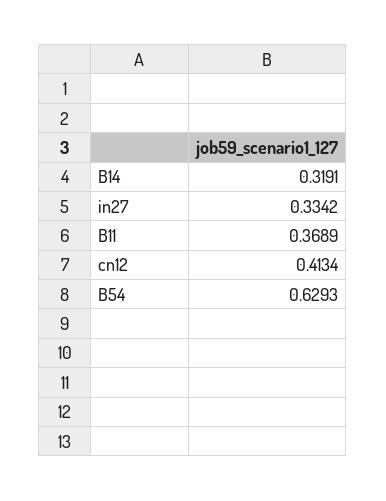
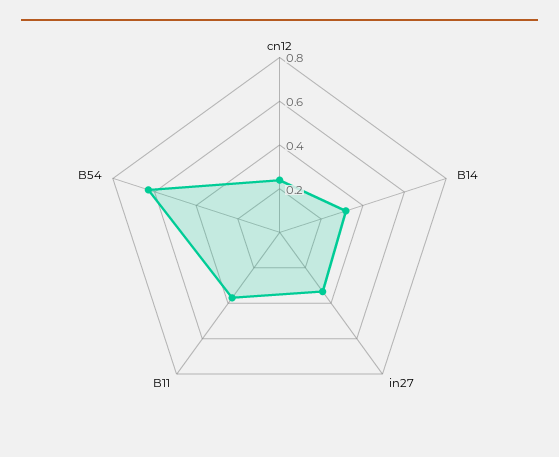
  {
    "B14": 0.3191,
    "in27": 0.3342,
    "B11": 0.3689,
-   "cn12": 0.4134,
+   "cn12": 0.25,
    "B54": 0.6293
  }

